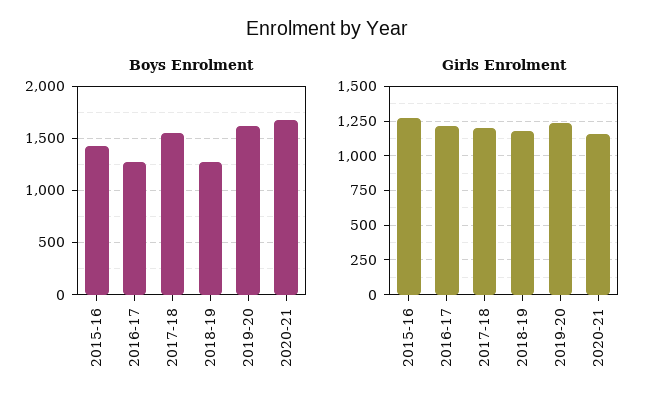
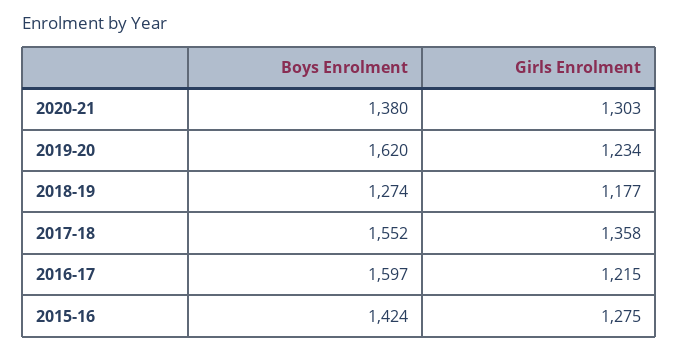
  {
    "Boys Enrolment": {
      "2015-16": 1424,
-     "2016-17": 1300,
+     "2016-17": 1597,
      "2017-18": 1552,
      "2018-19": 1274,
      "2019-20": 1620,
-     "2020-21": 1700
+     "2020-21": 1380
    },
    "Girls Enrolment": {
      "2015-16": 1275,
      "2016-17": 1215,
-     "2017-18": 1200,
+     "2017-18": 1358,
      "2018-19": 1177,
      "2019-20": 1234,
-     "2020-21": 1150
+     "2020-21": 1303
    }
  }

